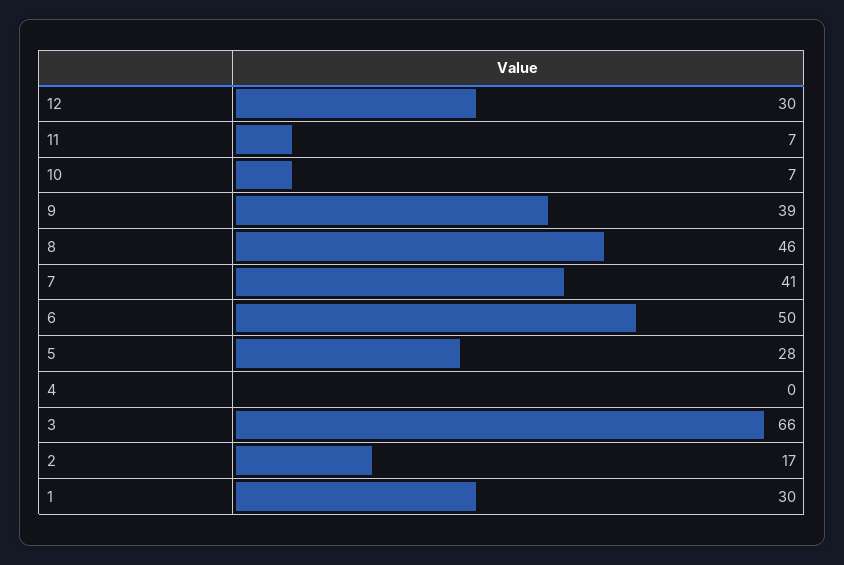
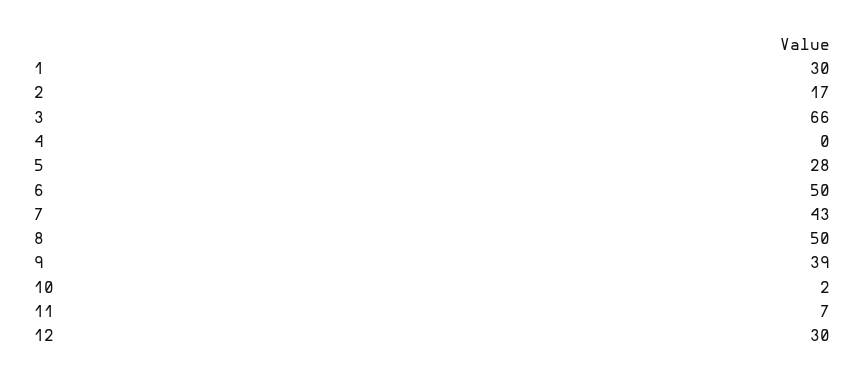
  {
    "12": 30,
    "11": 7,
-   "10": 7,
+   "10": 2,
    "9": 39,
-   "8": 46,
+   "8": 50,
-   "7": 41,
+   "7": 43,
    "6": 50,
    "5": 28,
    "4": 0,
    "3": 66,
    "2": 17,
    "1": 30
  }

